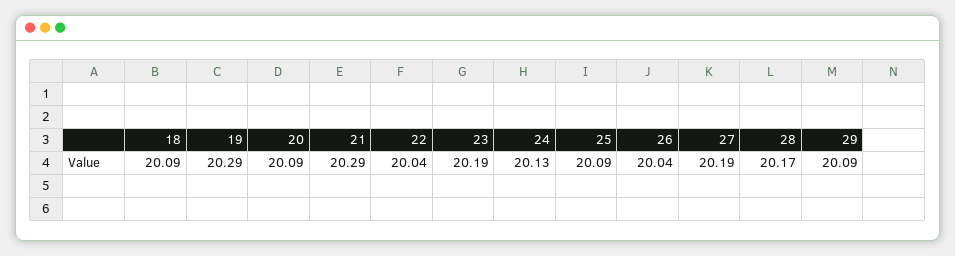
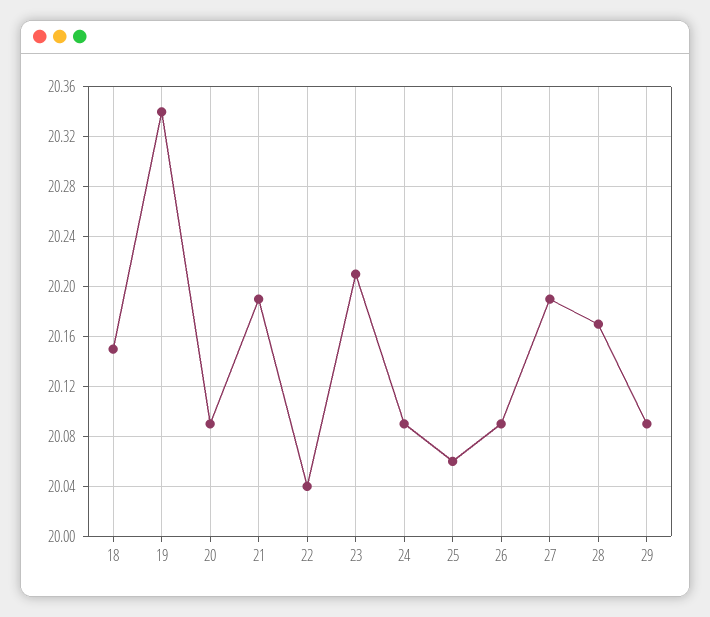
  {
-   "18": 20.09,
+   "18": 20.15,
-   "19": 20.29,
+   "19": 20.34,
    "20": 20.09,
-   "21": 20.29,
+   "21": 20.19,
    "22": 20.04,
-   "23": 20.19,
+   "23": 20.21,
-   "24": 20.13,
+   "24": 20.09,
-   "25": 20.09,
+   "25": 20.06,
-   "26": 20.04,
+   "26": 20.09,
    "27": 20.19,
    "28": 20.17,
    "29": 20.09
  }

